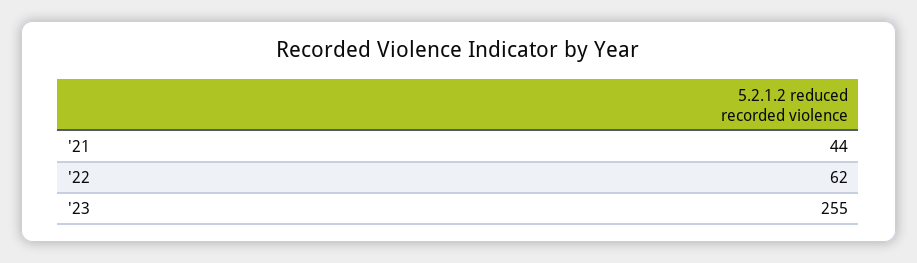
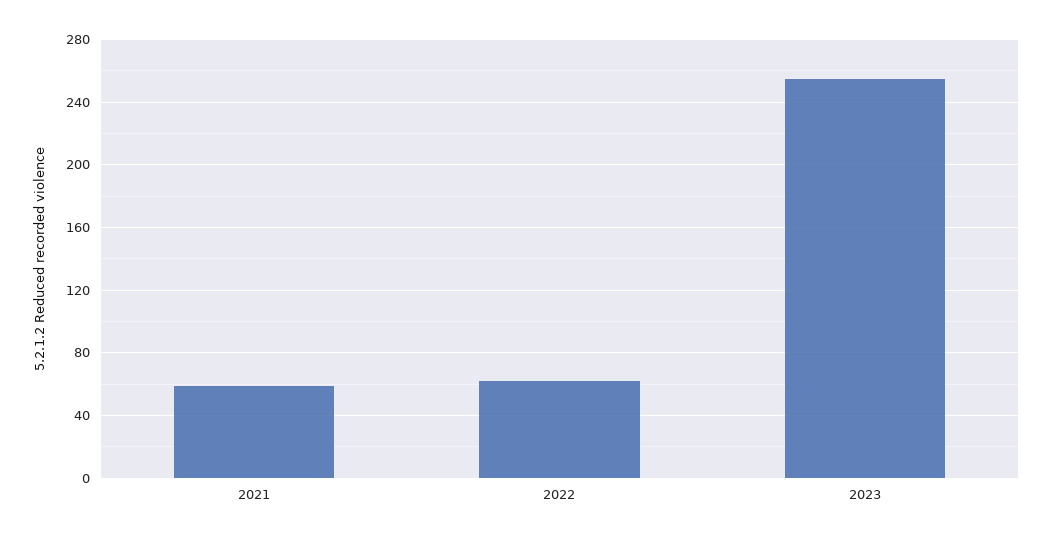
  {
-   "'21": 44,
+   "'21": 60,
    "'22": 62,
    "'23": 255
  }

